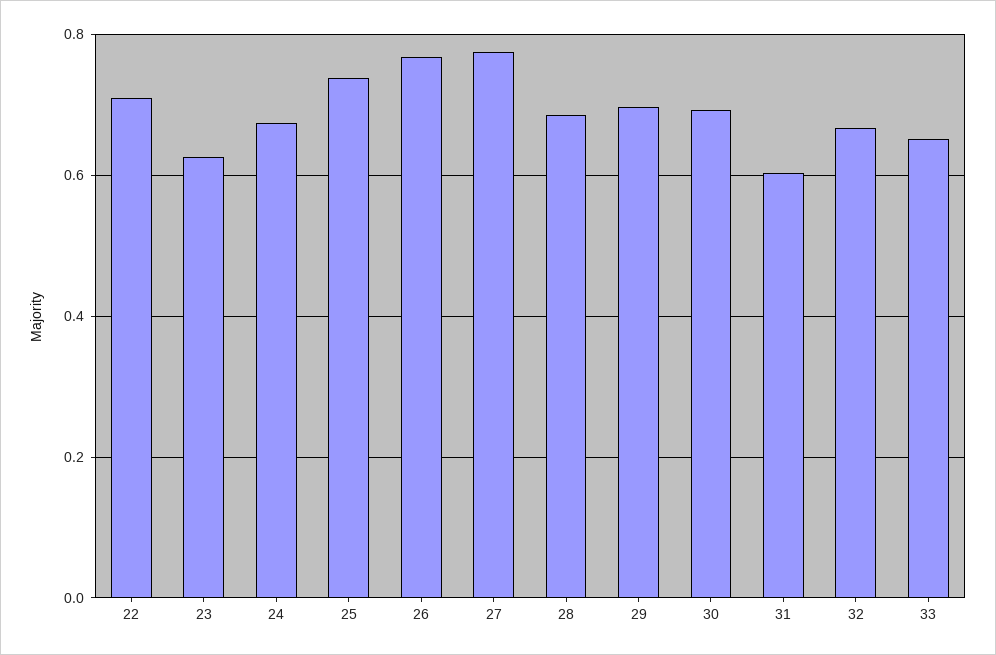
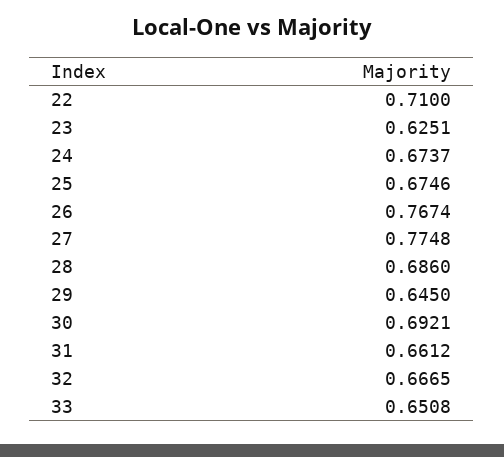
  {
    "22": 0.71,
    "23": 0.6251,
    "24": 0.6737,
-   "25": 0.74,
+   "25": 0.6746,
    "26": 0.7674,
    "27": 0.7748,
    "28": 0.686,
-   "29": 0.7,
+   "29": 0.645,
    "30": 0.6921,
-   "31": 0.6,
+   "31": 0.6612,
    "32": 0.6665,
    "33": 0.6508
  }

